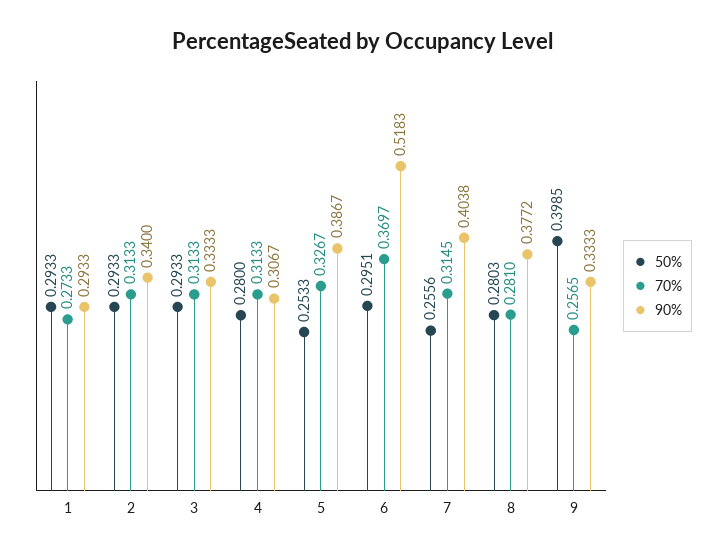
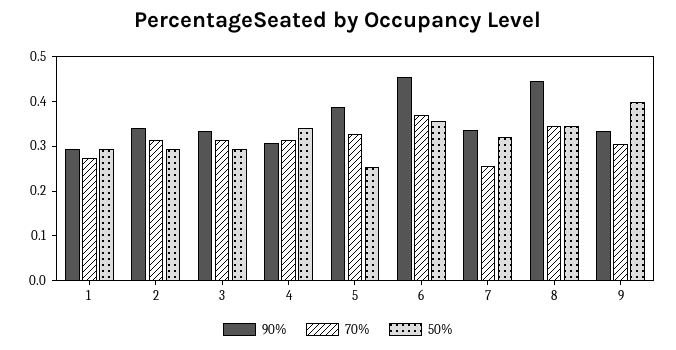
  {
    "50%": {
      "1": 0.2933,
      "2": 0.2933,
      "3": 0.2933,
-     "4": 0.28,
+     "4": 0.34,
      "5": 0.2533,
-     "6": 0.2951,
+     "6": 0.36,
-     "7": 0.2556,
+     "7": 0.32,
-     "8": 0.2803,
+     "8": 0.34,
      "9": 0.3985
    },
    "70%": {
      "1": 0.2733,
      "2": 0.3133,
      "3": 0.3133,
      "4": 0.3133,
      "5": 0.3267,
      "6": 0.3697,
-     "7": 0.3145,
+     "7": 0.26,
-     "8": 0.281,
+     "8": 0.34,
-     "9": 0.2565
+     "9": 0.3
    },
    "90%": {
      "1": 0.2933,
      "2": 0.34,
      "3": 0.3333,
      "4": 0.3067,
      "5": 0.3867,
-     "6": 0.5183,
+     "6": 0.46,
-     "7": 0.4038,
+     "7": 0.34,
-     "8": 0.3772,
+     "8": 0.44,
      "9": 0.3333
    }
  }

